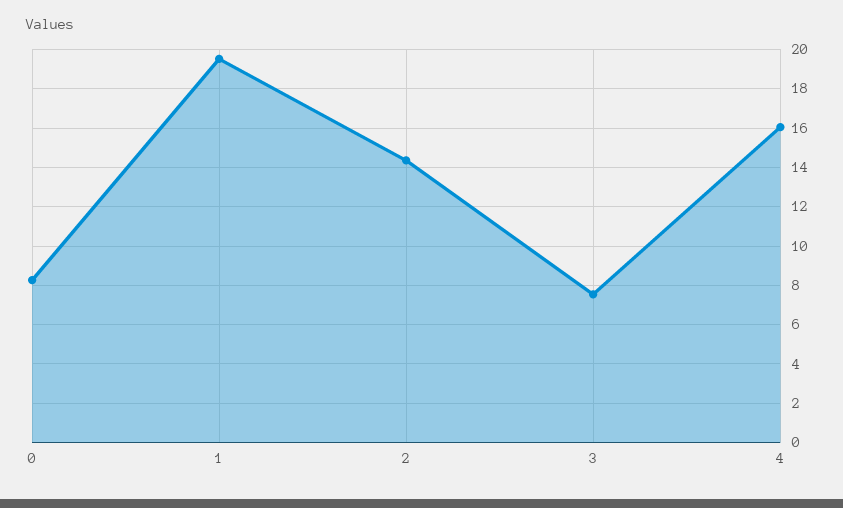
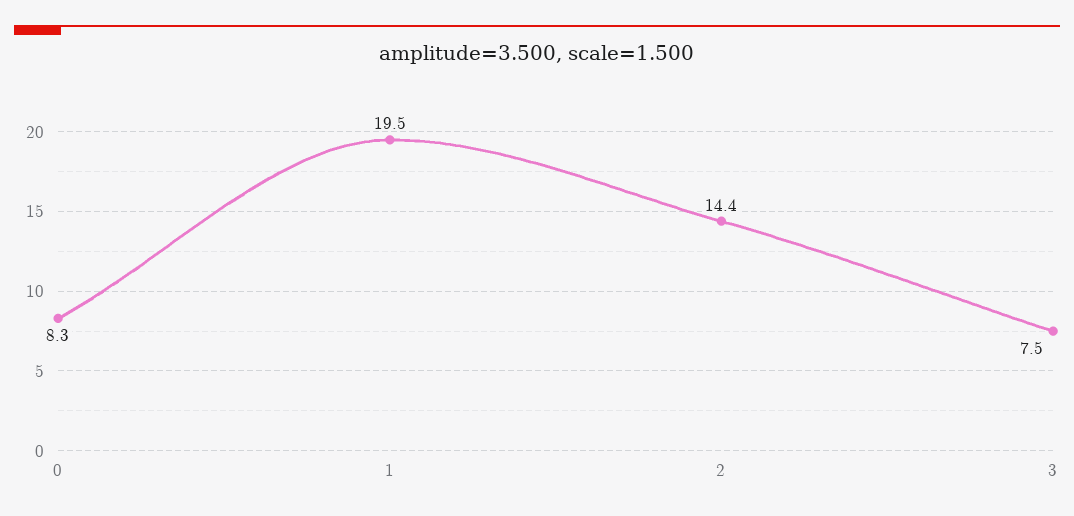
  {
    "0": 8.3,
    "1": 19.5,
    "2": 14.4,
-   "3": 7.5,
+   "3": 7.5
-   "4": 16
  }

